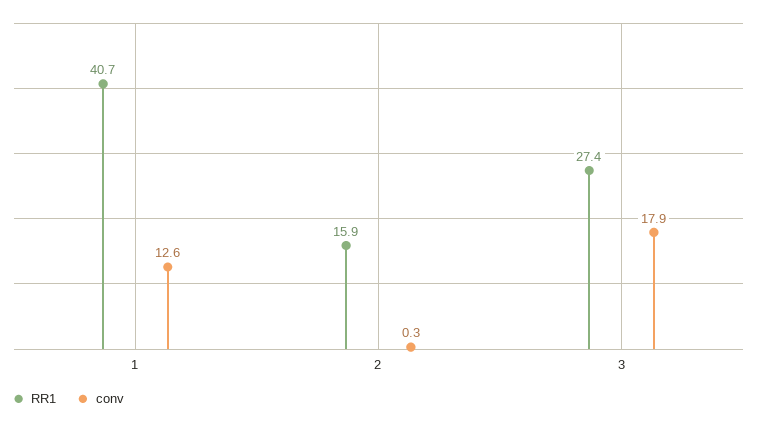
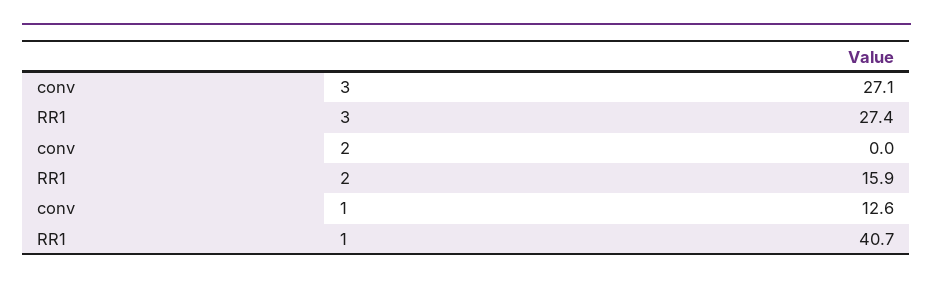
  {
    "RR1": {
      "1": 40.7,
      "2": 15.9,
      "3": 27.4
    },
    "conv": {
      "1": 12.6,
-     "2": 0.3,
+     "2": 0,
-     "3": 17.9
+     "3": 27.1
    }
  }

